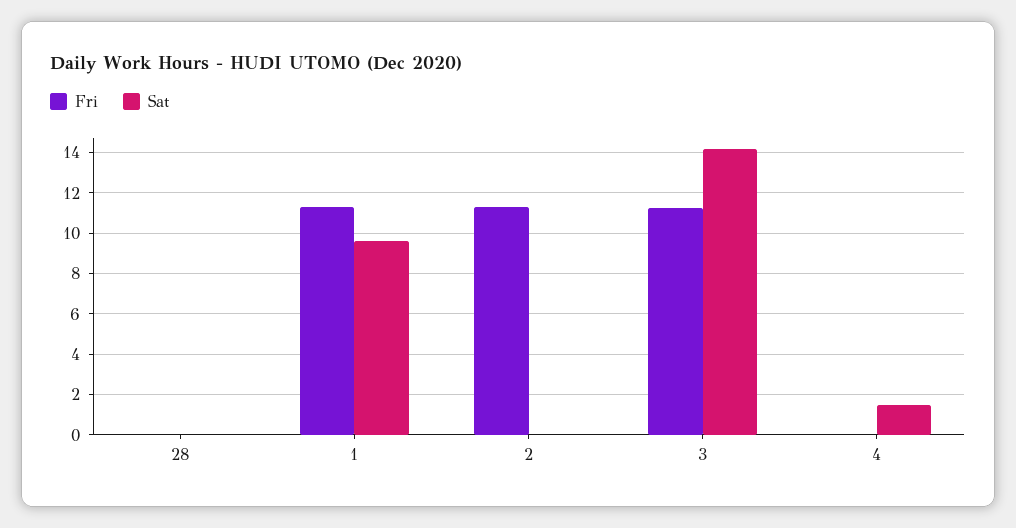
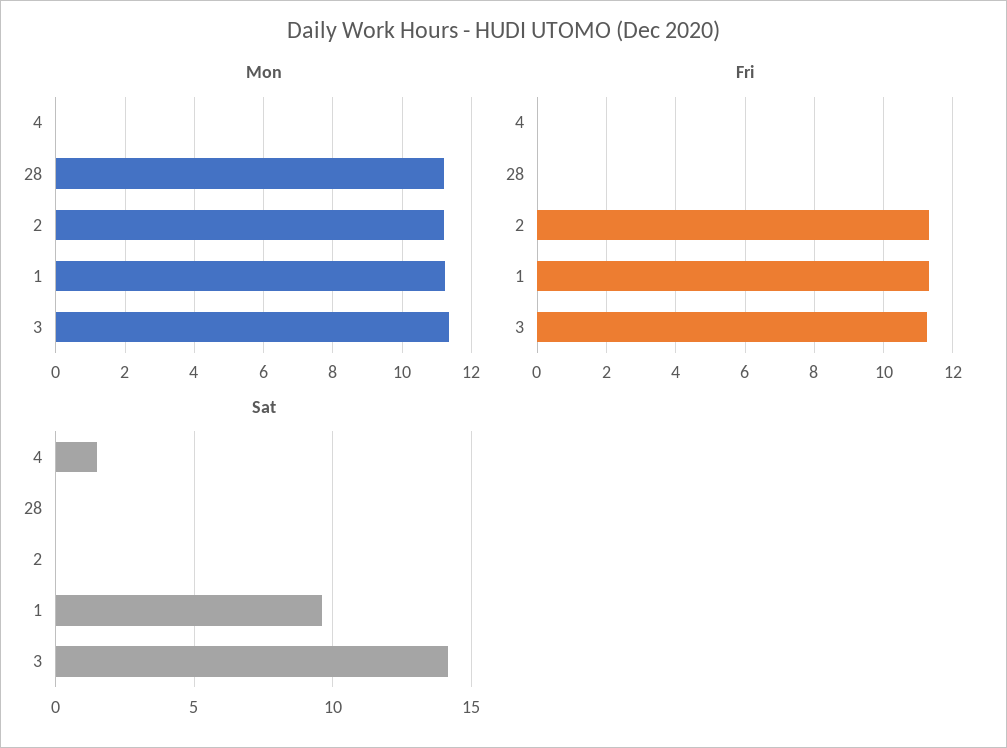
  {
    "Fri": {
      "28": 0,
      "1": 11.4,
      "2": 11.4,
      "3": 11.2,
      "4": 0
    },
    "Sat": {
      "28": 0,
      "1": 9.5,
      "2": 0,
      "3": 14,
      "4": 1.5
-   }
+   },
+   "Mon": {
+     "4": 0,
+     "28": 11.2,
+     "2": 11.2,
+     "1": 11.2,
+     "3": 11.4
+   }
  }

